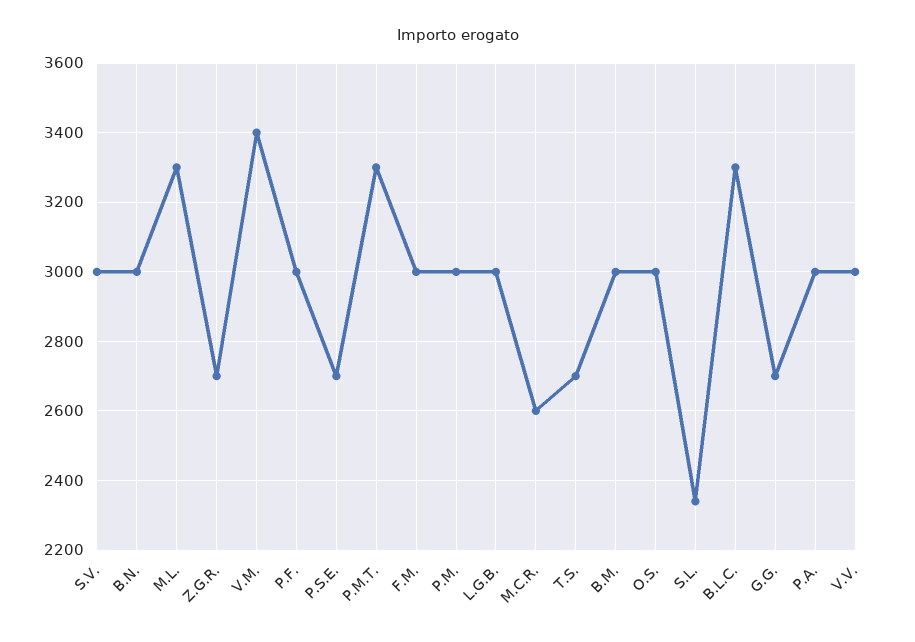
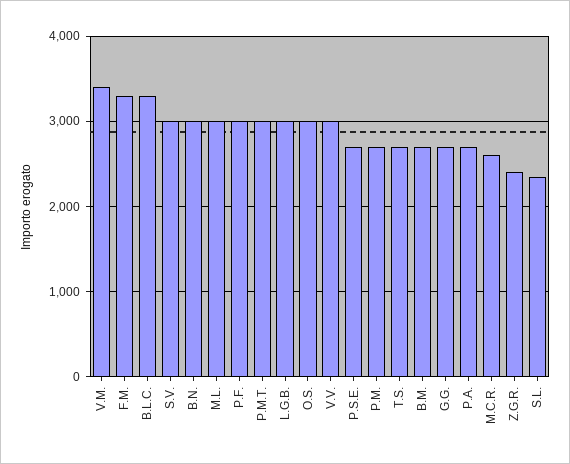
  {
    "S.V.": 3000,
    "B.N.": 3000,
-   "M.L.": 3300,
+   "M.L.": 3000,
-   "Z.G.R.": 2700,
+   "Z.G.R.": 2400,
    "V.M.": 3400,
    "P.F.": 3000,
    "P.S.E.": 2700,
-   "P.M.T.": 3300,
+   "P.M.T.": 3000,
-   "F.M.": 3000,
+   "F.M.": 3300,
-   "P.M.": 3000,
+   "P.M.": 2700,
    "L.G.B.": 3000,
    "M.C.R.": 2600,
    "T.S.": 2700,
-   "B.M.": 3000,
+   "B.M.": 2700,
    "O.S.": 3000,
    "S.L.": 2340,
    "B.L.C.": 3300,
    "G.G.": 2700,
-   "P.A.": 3000,
+   "P.A.": 2700,
    "V.V.": 3000
  }

